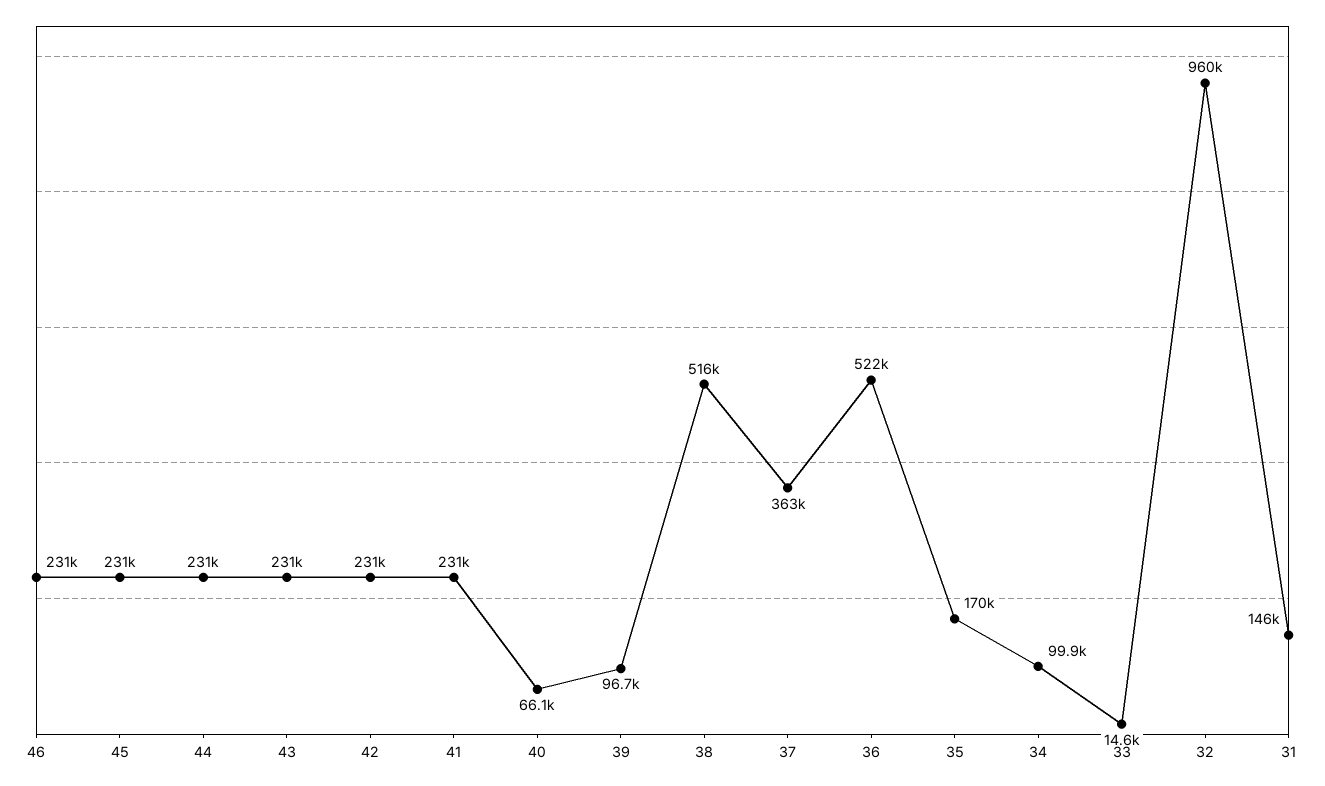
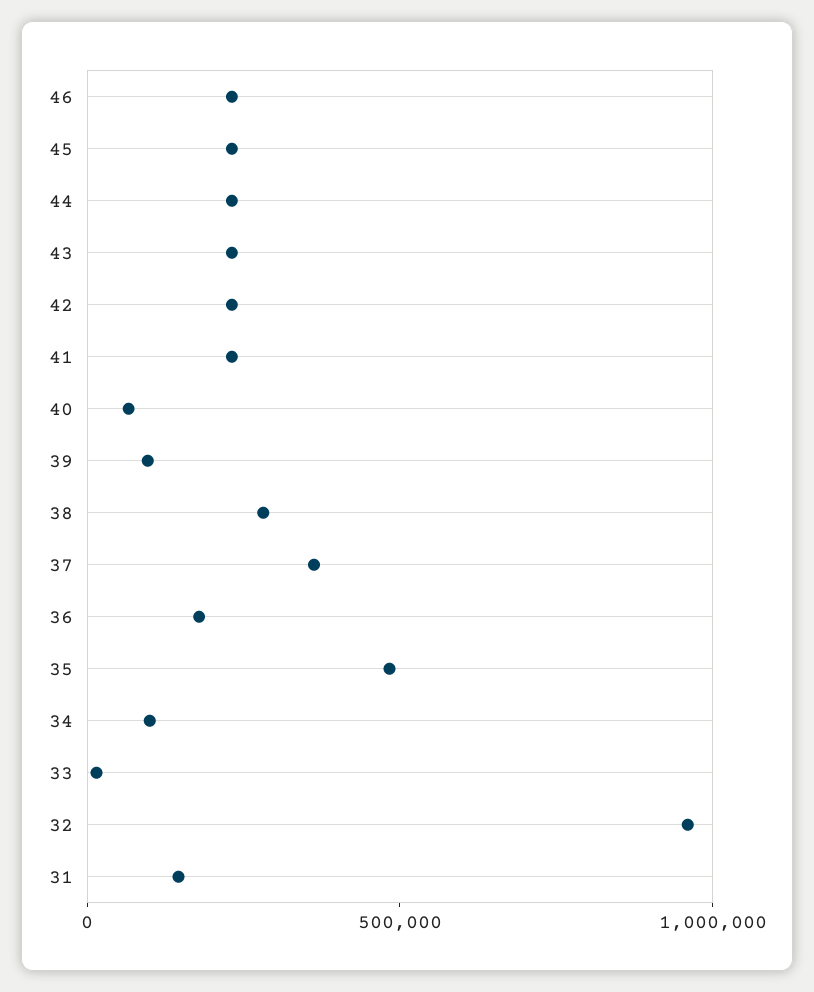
  {
    "46": 231000,
    "45": 231000,
    "44": 231000,
    "43": 231000,
    "42": 231000,
    "41": 231000,
    "40": 66100,
    "39": 96700,
-   "38": 516000,
+   "38": 300000,
    "37": 363000,
-   "36": 522000,
+   "36": 200000,
-   "35": 170000,
+   "35": 500000,
    "34": 99900,
    "33": 14600,
    "32": 960000,
    "31": 146000
  }

